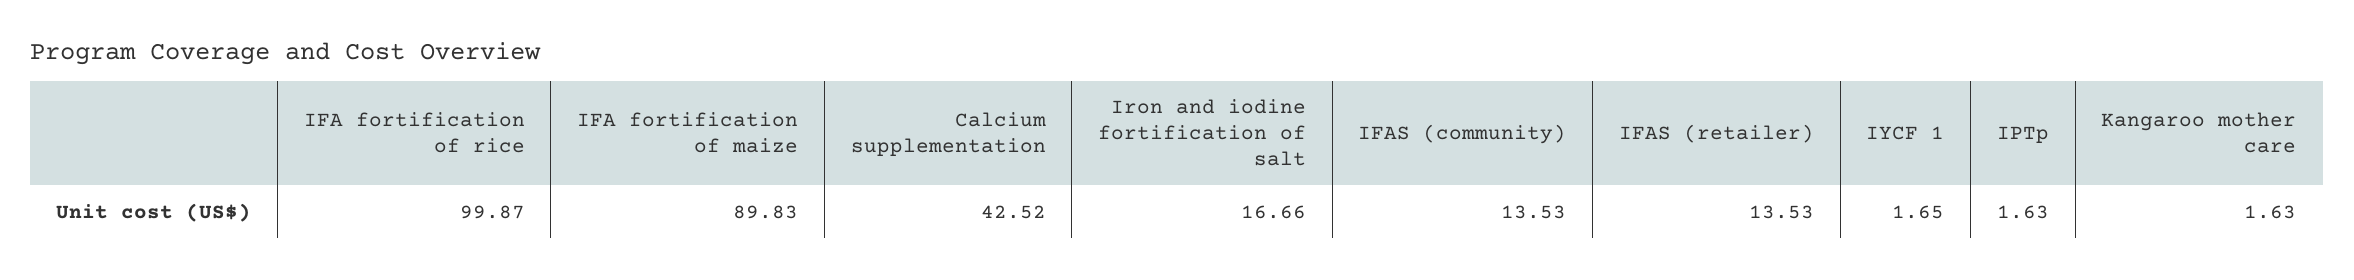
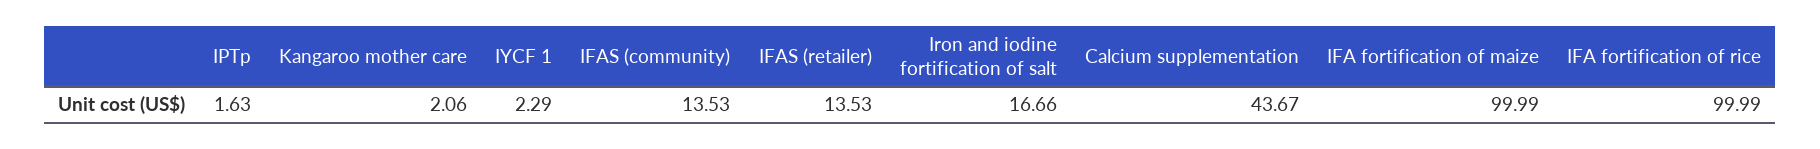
  {
-   "IFA fortification of rice": 99.87,
+   "IFA fortification of rice": 99.99,
-   "IFA fortification of maize": 89.83,
+   "IFA fortification of maize": 99.99,
-   "Calcium supplementation": 42.52,
+   "Calcium supplementation": 43.67,
    "Iron and iodine fortification of salt": 16.66,
    "IFAS (community)": 13.53,
    "IFAS (retailer)": 13.53,
-   "IYCF 1": 1.65,
+   "IYCF 1": 2.29,
    "IPTp": 1.63,
-   "Kangaroo mother care": 1.63
+   "Kangaroo mother care": 2.06
  }

